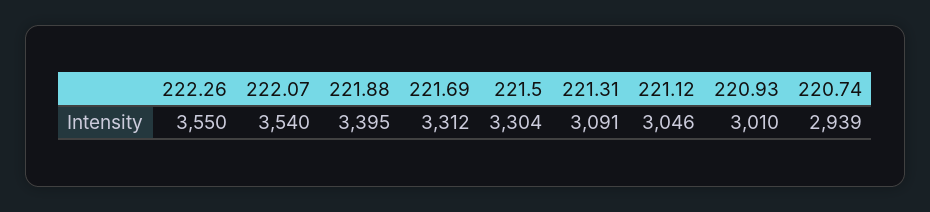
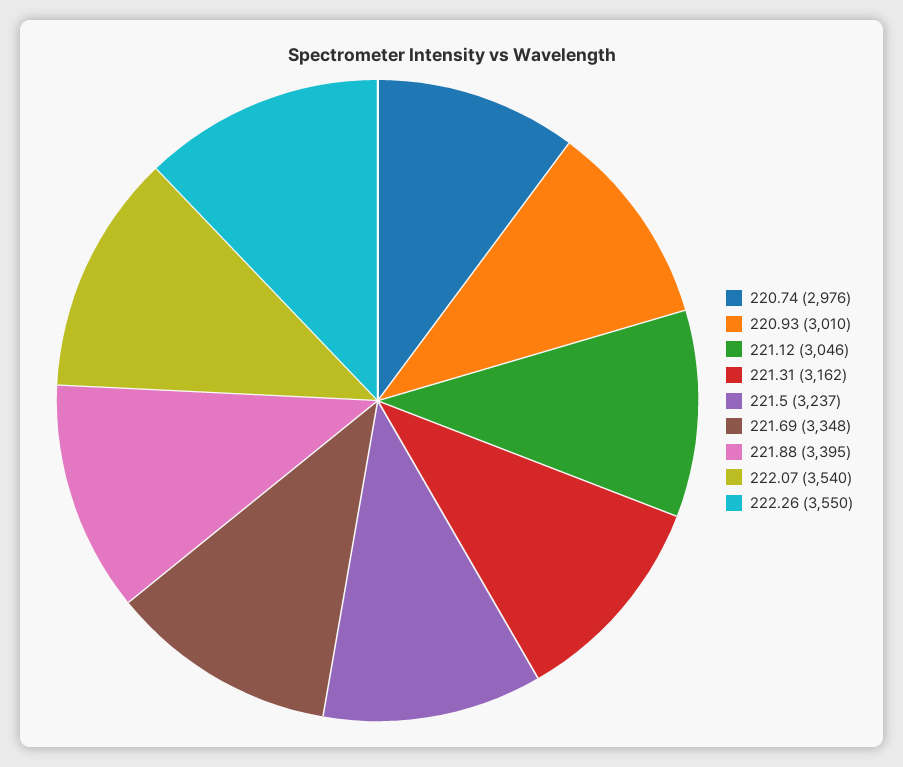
  {
    "222.26": 3550,
    "222.07": 3540,
    "221.88": 3395,
-   "221.69": 3312,
+   "221.69": 3348,
-   "221.5": 3304,
+   "221.5": 3237,
-   "221.31": 3091,
+   "221.31": 3162,
    "221.12": 3046,
    "220.93": 3010,
-   "220.74": 2939
+   "220.74": 2976
  }

